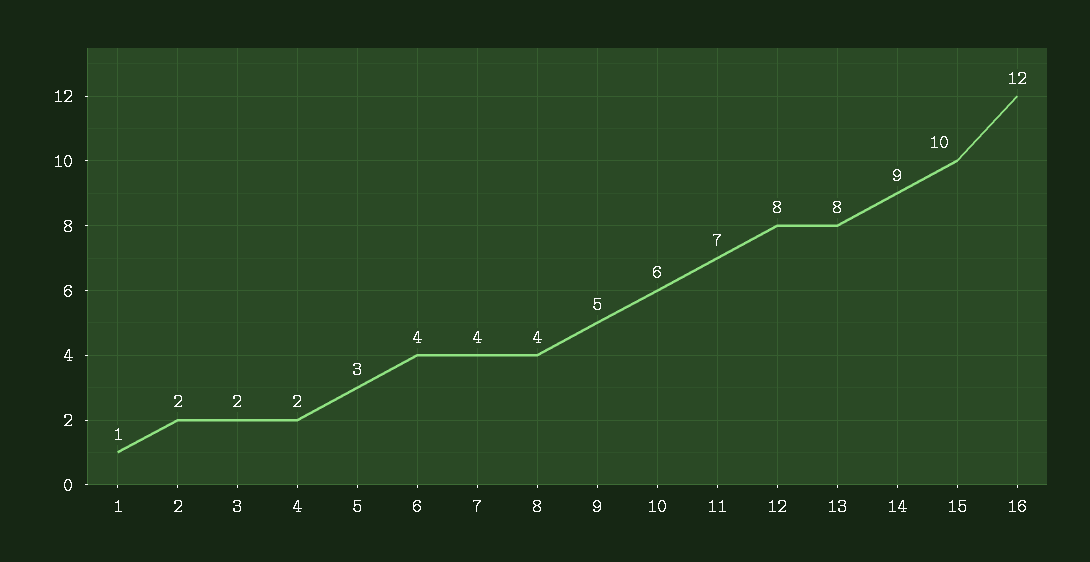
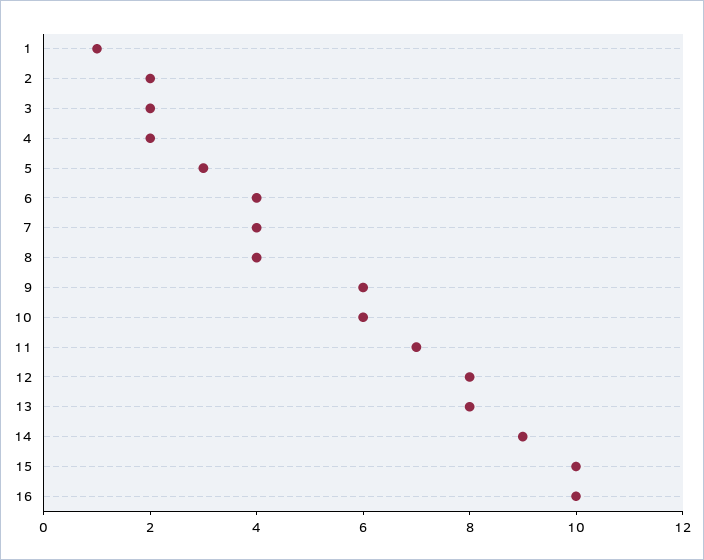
  {
    "1": 1,
    "2": 2,
    "3": 2,
    "4": 2,
    "5": 3,
    "6": 4,
    "7": 4,
    "8": 4,
-   "9": 5,
+   "9": 6,
    "10": 6,
    "11": 7,
    "12": 8,
    "13": 8,
    "14": 9,
    "15": 10,
-   "16": 12
+   "16": 10
  }

